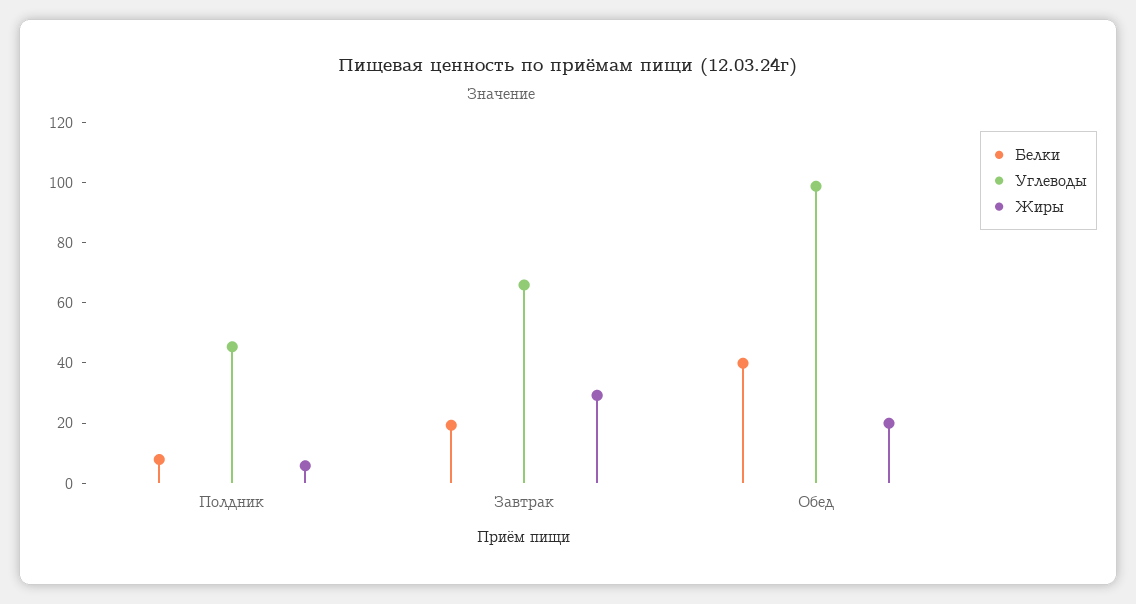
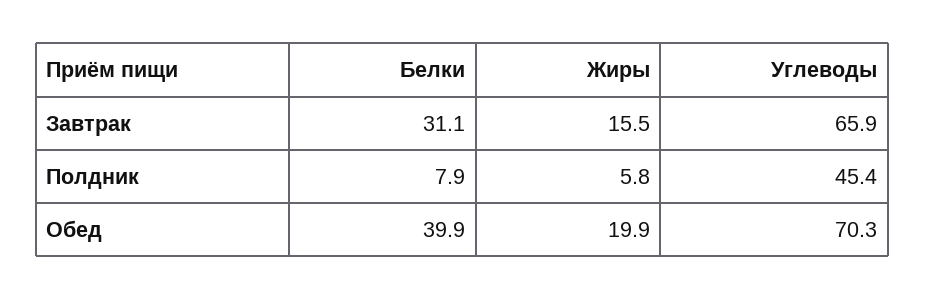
  {
    "Белки": {
      "Полдник": 7.9,
-     "Завтрак": 20,
+     "Завтрак": 31.1,
      "Обед": 39.9
    },
    "Углеводы": {
      "Полдник": 45.4,
      "Завтрак": 65.9,
-     "Обед": 100
+     "Обед": 70.3
    },
    "Жиры": {
      "Полдник": 5.8,
-     "Завтрак": 30,
+     "Завтрак": 15.5,
      "Обед": 19.9
    }
  }

